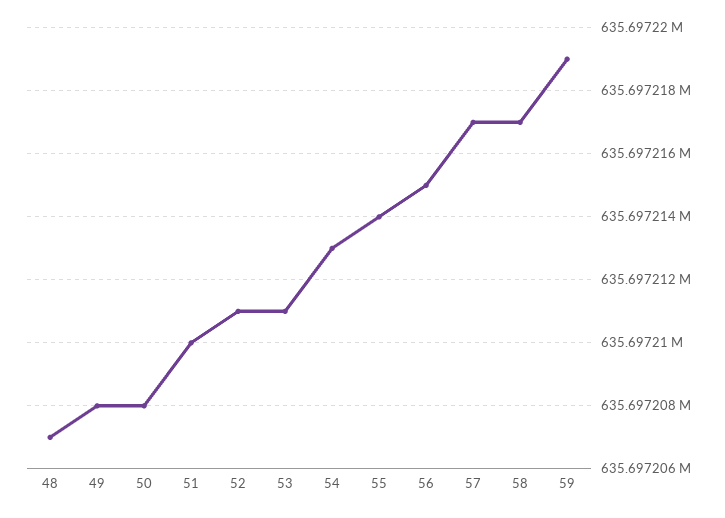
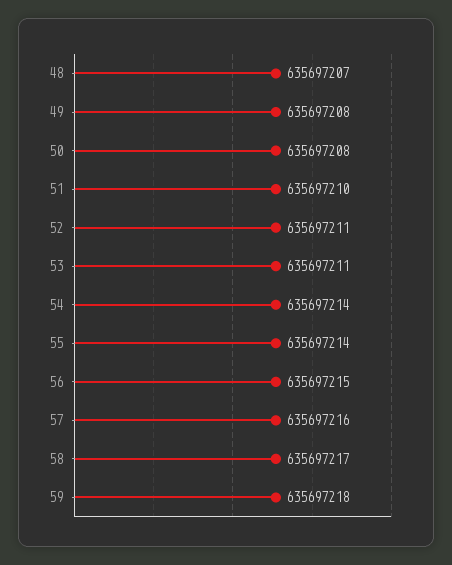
  {
    "48": 635697207,
    "49": 635697208,
    "50": 635697208,
    "51": 635697210,
    "52": 635697211,
    "53": 635697211,
-   "54": 635697213,
+   "54": 635697214,
    "55": 635697214,
    "56": 635697215,
-   "57": 635697217,
+   "57": 635697216,
    "58": 635697217,
-   "59": 635697219
+   "59": 635697218
  }

